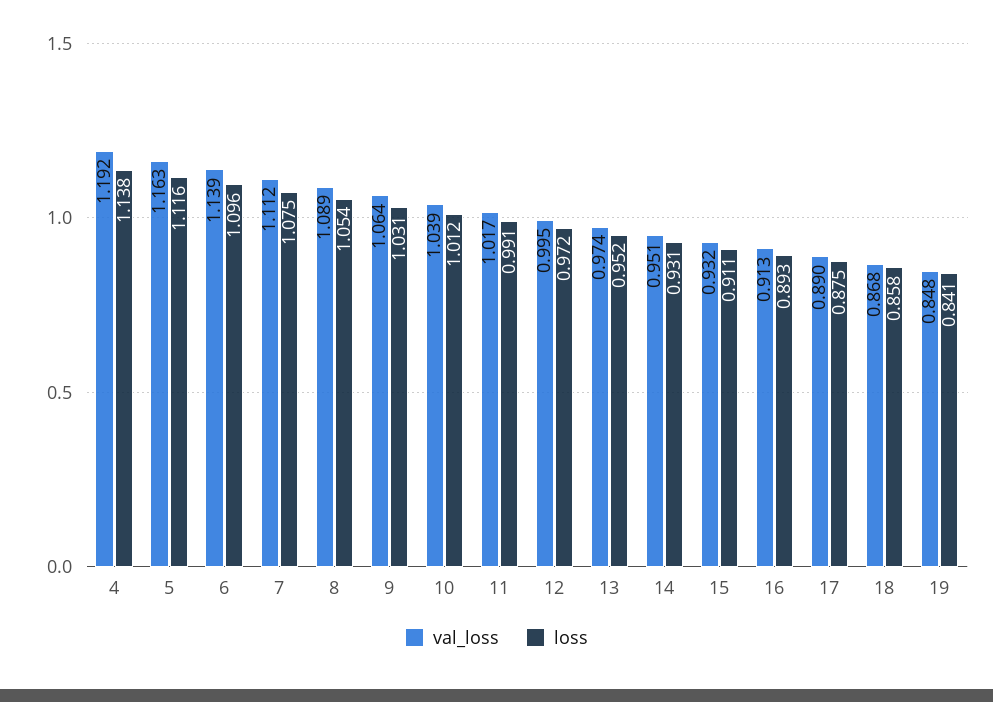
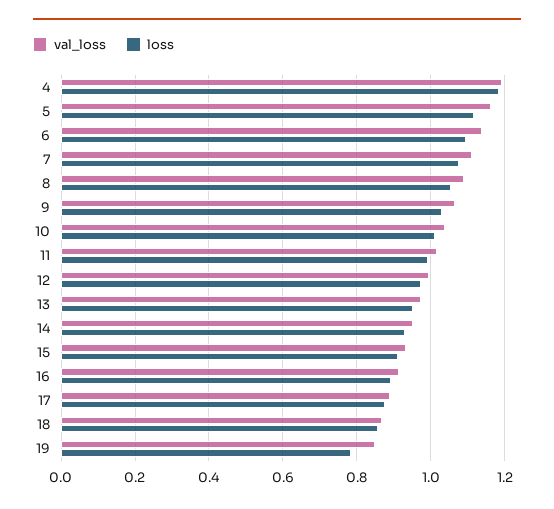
  {
    "val_loss": {
      "4": 1.192,
      "5": 1.163,
      "6": 1.139,
      "7": 1.112,
      "8": 1.089,
      "9": 1.064,
      "10": 1.039,
      "11": 1.017,
      "12": 0.995,
      "13": 0.974,
      "14": 0.951,
      "15": 0.932,
      "16": 0.913,
      "17": 0.89,
      "18": 0.868,
      "19": 0.848
    },
    "loss": {
-     "4": 1.138,
+     "4": 1.18,
      "5": 1.116,
      "6": 1.096,
      "7": 1.075,
      "8": 1.054,
      "9": 1.031,
      "10": 1.012,
      "11": 0.991,
      "12": 0.972,
      "13": 0.952,
      "14": 0.931,
      "15": 0.911,
      "16": 0.893,
      "17": 0.875,
      "18": 0.858,
-     "19": 0.841
+     "19": 0.78
    }
  }

